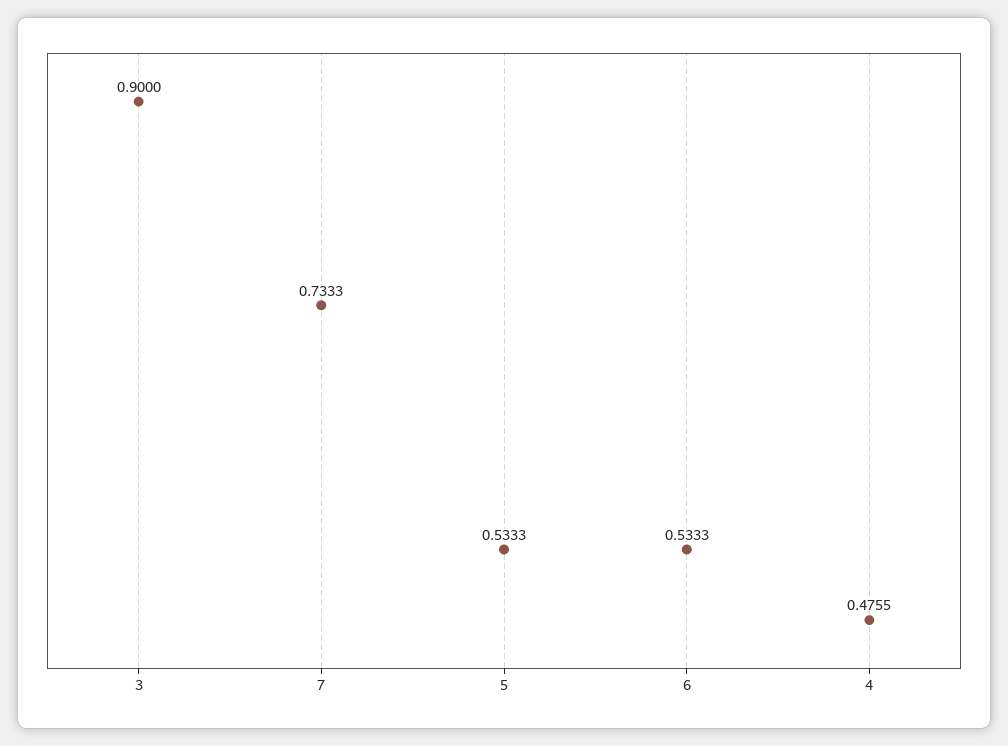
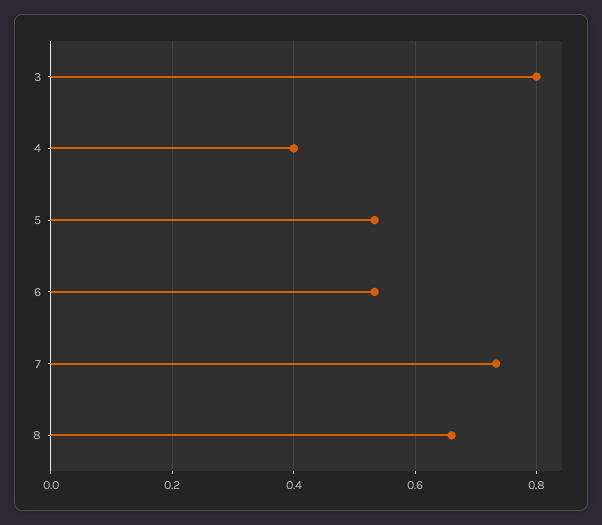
  {
-   "3": 0.9,
+   "3": 0.8,
    "7": 0.7333,
    "5": 0.5333,
    "6": 0.5333,
-   "4": 0.4755
+   "4": 0.4,
+   "8": 0.66
  }

